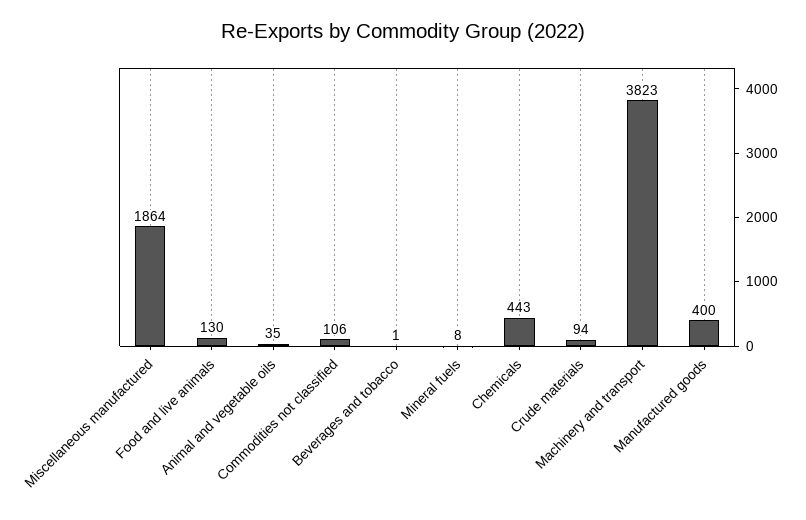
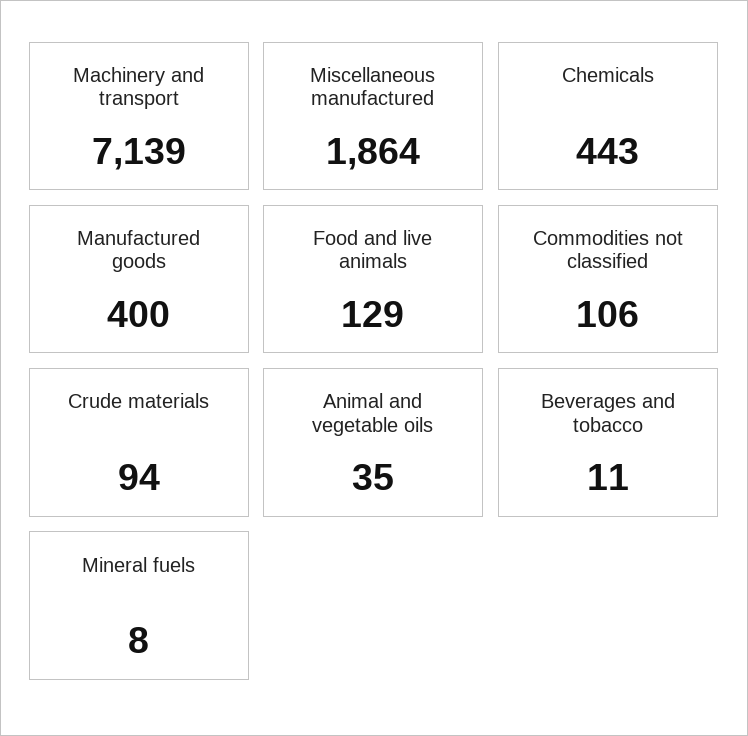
  {
    "Miscellaneous manufactured": 1864,
-   "Food and live animals": 130,
+   "Food and live animals": 129,
    "Animal and vegetable oils": 35,
    "Commodities not classified": 106,
-   "Beverages and tobacco": 1,
+   "Beverages and tobacco": 11,
    "Mineral fuels": 8,
    "Chemicals": 443,
    "Crude materials": 94,
-   "Machinery and transport": 3823,
+   "Machinery and transport": 7139,
    "Manufactured goods": 400
  }

